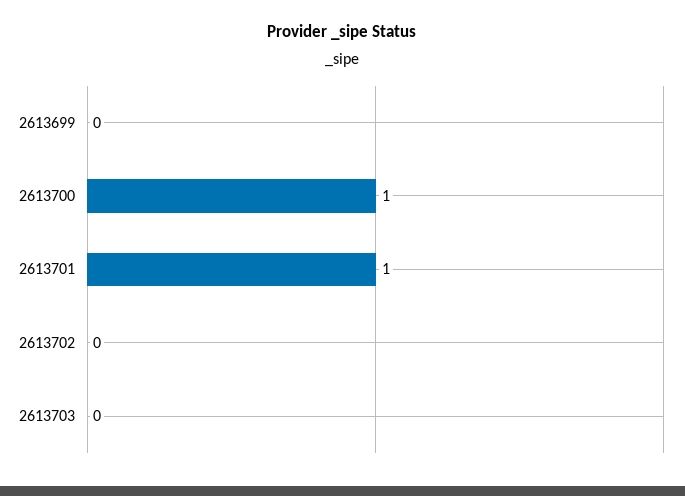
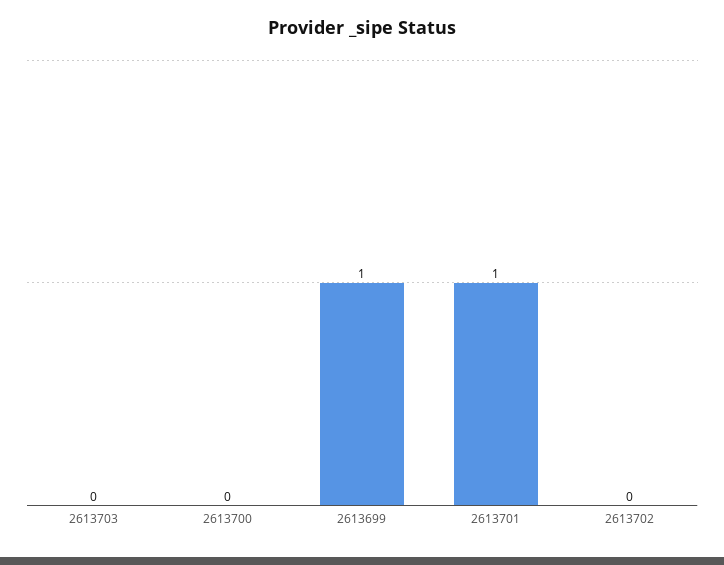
  {
-   "2613699": 0,
+   "2613699": 1,
-   "2613700": 1,
+   "2613700": 0,
    "2613701": 1,
    "2613702": 0,
    "2613703": 0
  }

